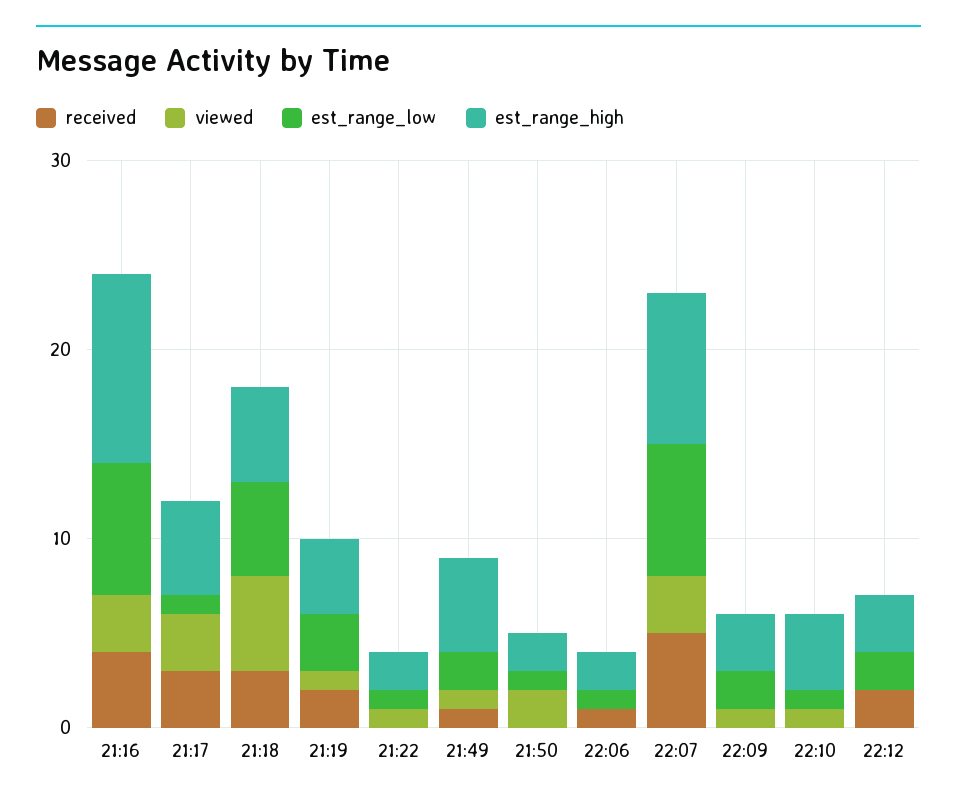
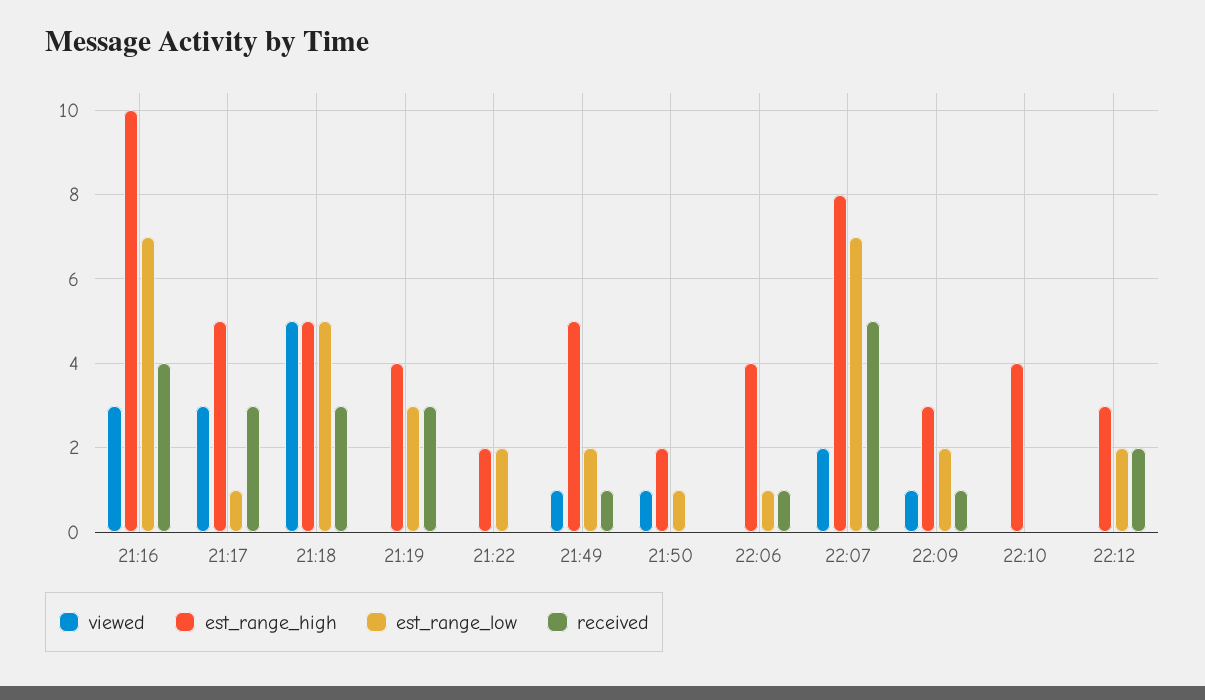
  {
    "received": {
      "21:16": 4,
      "21:17": 3,
      "21:18": 3,
-     "21:19": 2,
+     "21:19": 3,
      "21:22": 0,
      "21:49": 1,
      "21:50": 0,
      "22:06": 1,
      "22:07": 5,
-     "22:09": 0,
+     "22:09": 1,
      "22:10": 0,
      "22:12": 2
    },
    "viewed": {
      "21:16": 3,
      "21:17": 3,
      "21:18": 5,
-     "21:19": 1,
+     "21:19": 0,
-     "21:22": 1,
+     "21:22": 0,
      "21:49": 1,
-     "21:50": 2,
+     "21:50": 1,
      "22:06": 0,
-     "22:07": 3,
+     "22:07": 2,
      "22:09": 1,
-     "22:10": 1,
+     "22:10": 0,
      "22:12": 0
    },
    "est_range_low": {
      "21:16": 7,
      "21:17": 1,
      "21:18": 5,
      "21:19": 3,
-     "21:22": 1,
+     "21:22": 2,
      "21:49": 2,
      "21:50": 1,
      "22:06": 1,
      "22:07": 7,
      "22:09": 2,
-     "22:10": 1,
+     "22:10": 0,
      "22:12": 2
    },
    "est_range_high": {
      "21:16": 10,
      "21:17": 5,
      "21:18": 5,
      "21:19": 4,
      "21:22": 2,
      "21:49": 5,
      "21:50": 2,
-     "22:06": 2,
+     "22:06": 4,
      "22:07": 8,
      "22:09": 3,
      "22:10": 4,
      "22:12": 3
    }
  }

